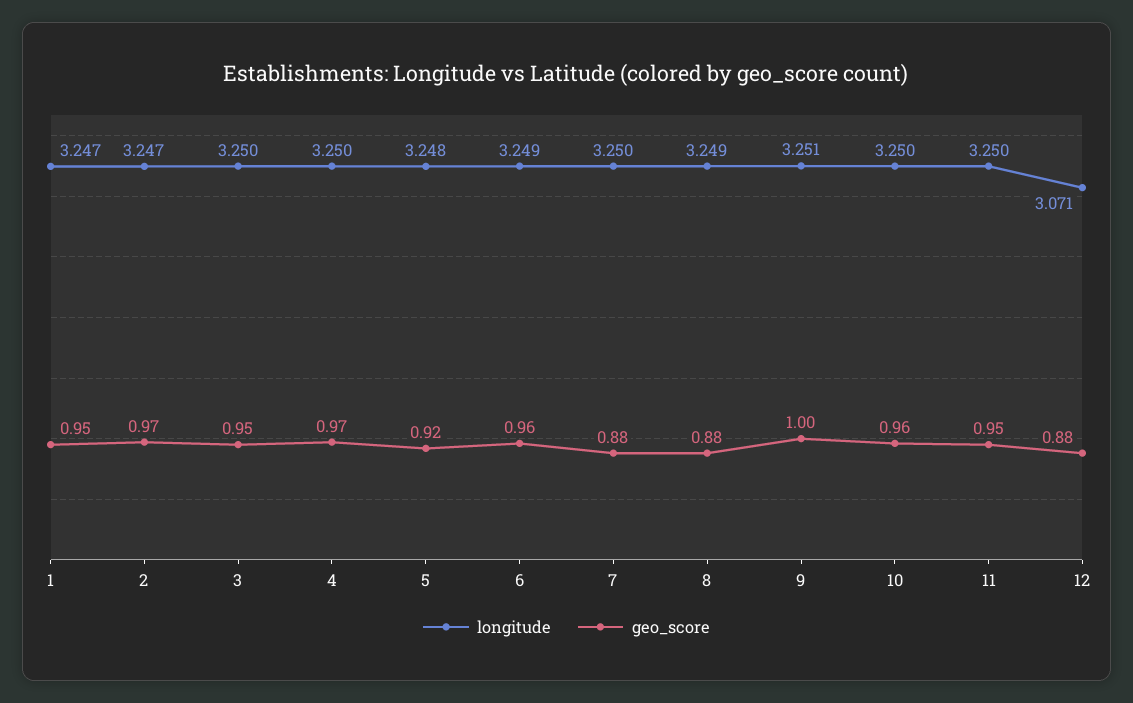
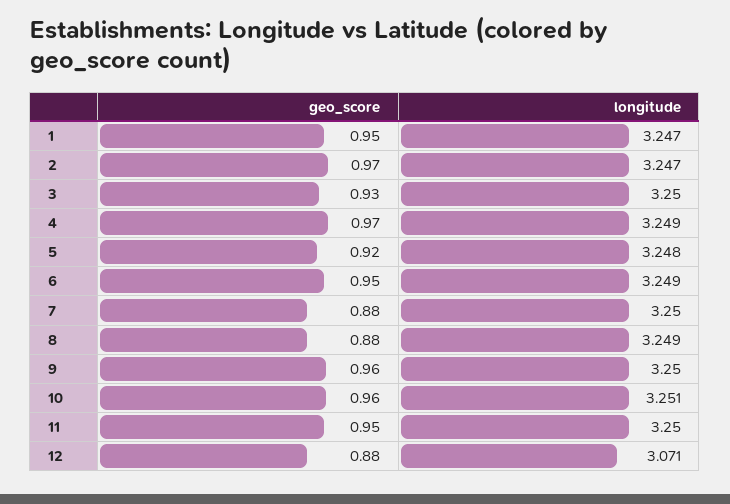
  {
    "longitude": {
      "1": 3.247,
      "2": 3.247,
      "3": 3.25,
-     "4": 3.25,
+     "4": 3.249,
      "5": 3.248,
      "6": 3.249,
      "7": 3.25,
      "8": 3.249,
-     "9": 3.251,
+     "9": 3.25,
-     "10": 3.25,
+     "10": 3.251,
      "11": 3.25,
      "12": 3.071
    },
    "geo_score": {
      "1": 0.95,
      "2": 0.97,
-     "3": 0.95,
+     "3": 0.93,
      "4": 0.97,
      "5": 0.92,
-     "6": 0.96,
+     "6": 0.95,
      "7": 0.88,
      "8": 0.88,
-     "9": 1,
+     "9": 0.96,
      "10": 0.96,
      "11": 0.95,
      "12": 0.88
    }
  }

